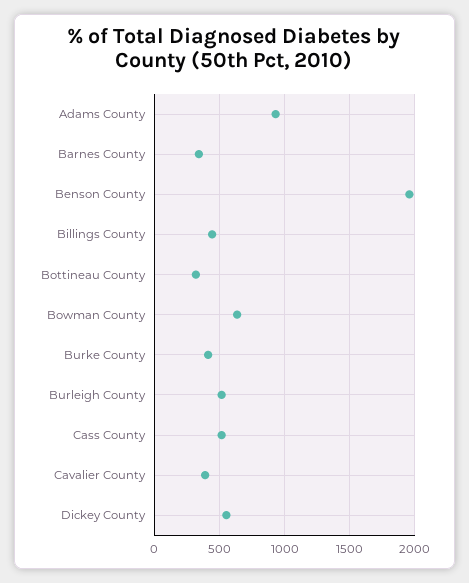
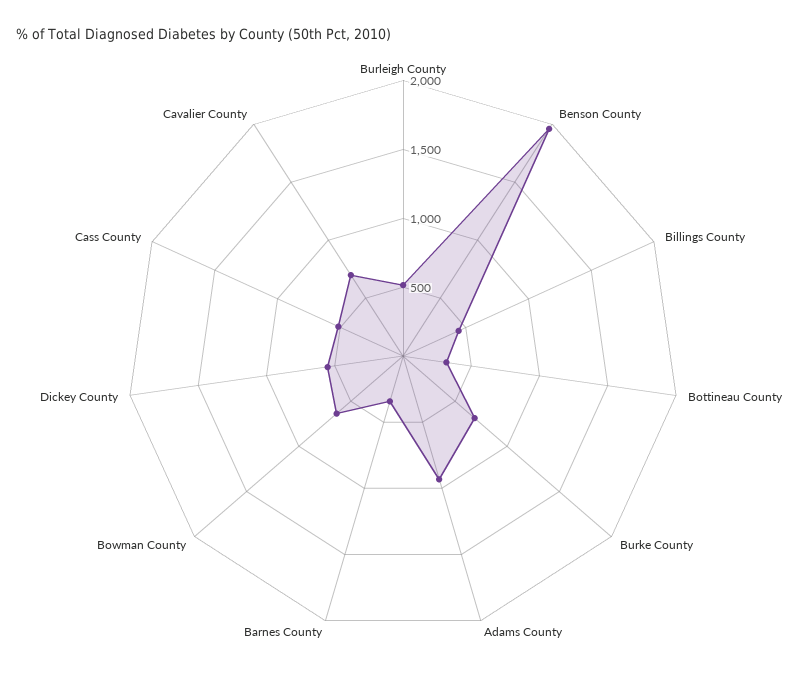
  {
    "Adams County": 950,
    "Barnes County": 350,
    "Benson County": 1950,
    "Billings County": 450,
    "Bottineau County": 300,
    "Bowman County": 650,
-   "Burke County": 400,
+   "Burke County": 700,
    "Burleigh County": 500,
    "Cass County": 500,
-   "Cavalier County": 400,
+   "Cavalier County": 700,
    "Dickey County": 550
  }

